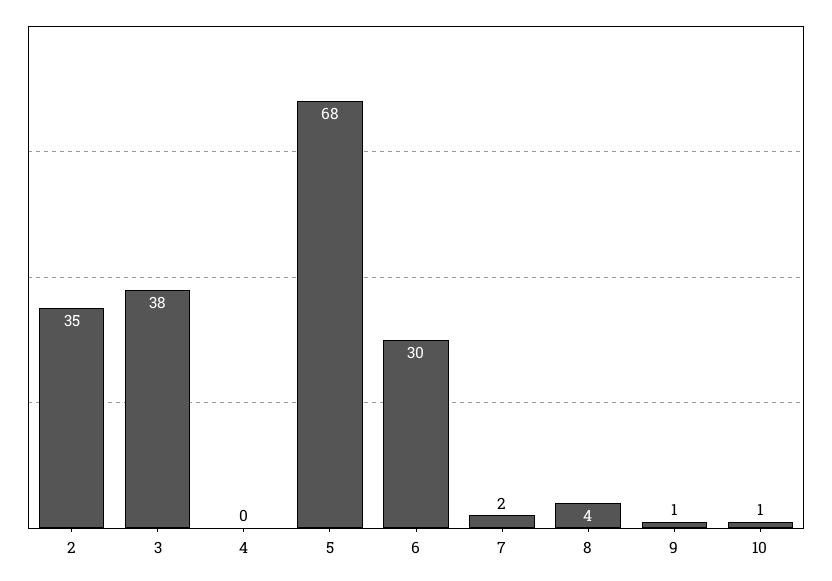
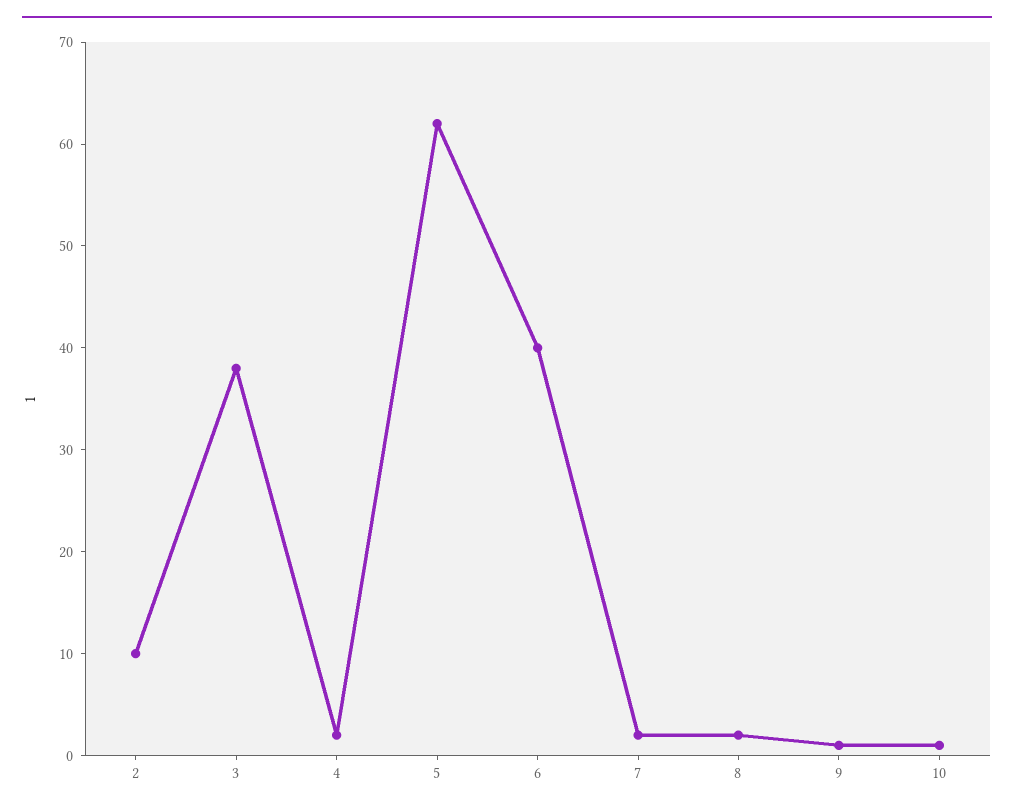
  {
-   "2": 35,
+   "2": 10,
    "3": 38,
-   "4": 0,
+   "4": 2,
-   "5": 68,
+   "5": 62,
-   "6": 30,
+   "6": 40,
    "7": 2,
-   "8": 4,
+   "8": 2,
    "9": 1,
    "10": 1
  }

